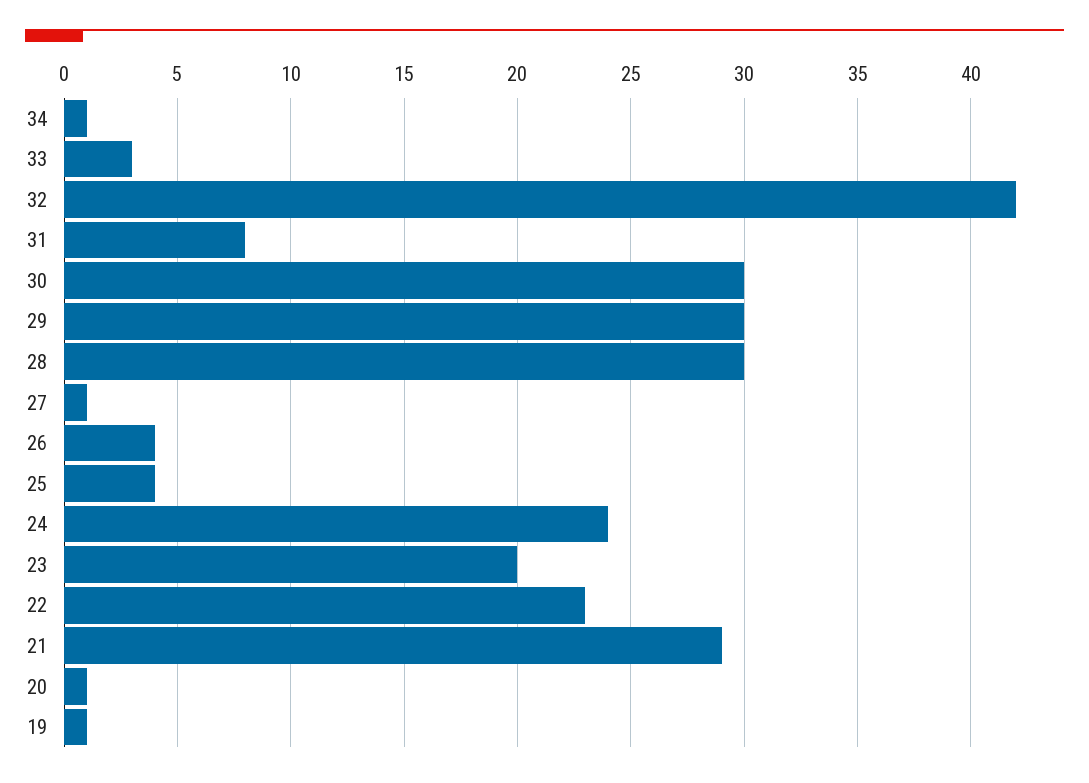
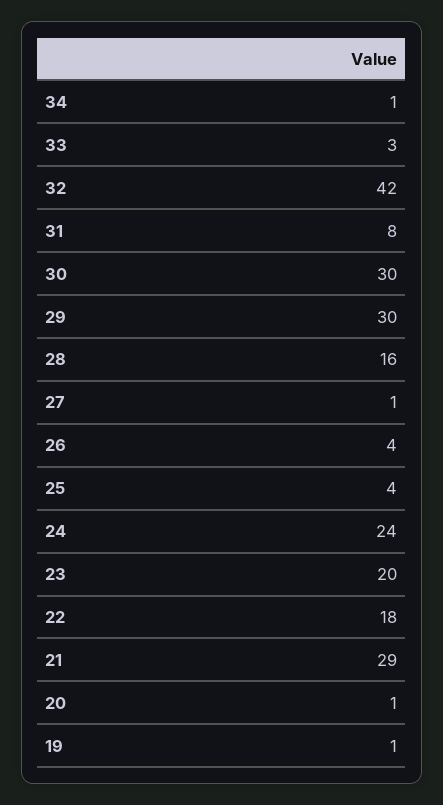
  {
    "34": 1,
    "33": 3,
    "32": 42,
    "31": 8,
    "30": 30,
    "29": 30,
-   "28": 30,
+   "28": 16,
    "27": 1,
    "26": 4,
    "25": 4,
    "24": 24,
    "23": 20,
-   "22": 23,
+   "22": 18,
    "21": 29,
    "20": 1,
    "19": 1
  }

